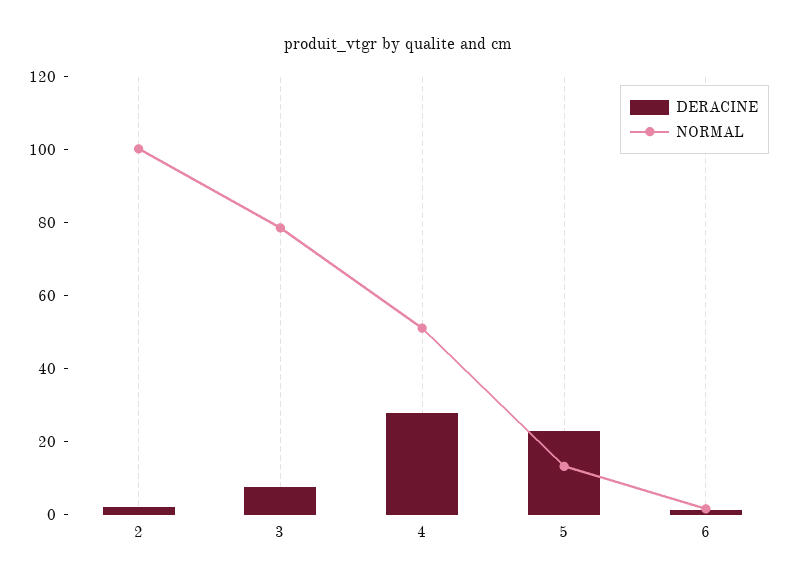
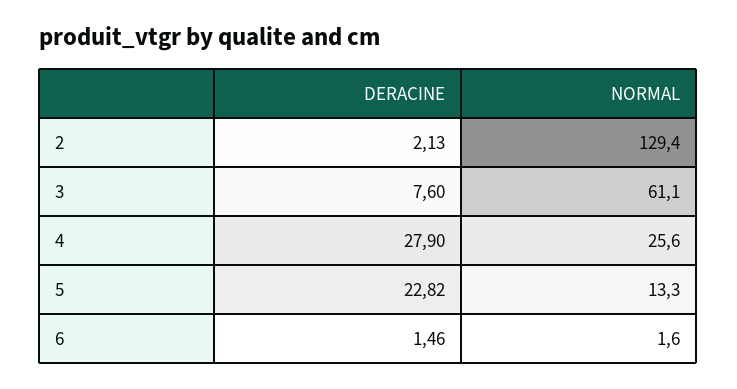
  {
    "DERACINE": {
      "2": 2.13,
      "3": 7.6,
      "4": 27.9,
      "5": 22.82,
      "6": 1.46
    },
    "NORMAL": {
-     "2": 100,
+     "2": 129.4,
-     "3": 80,
+     "3": 61.1,
-     "4": 50,
+     "4": 25.6,
      "5": 13.3,
      "6": 1.6
    }
  }

